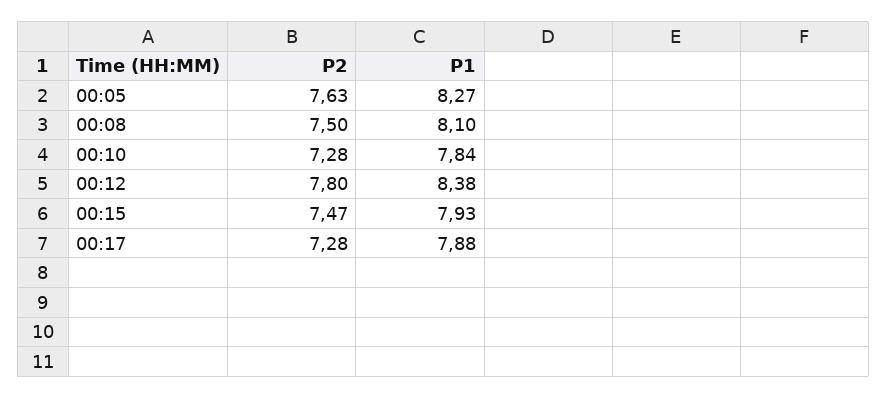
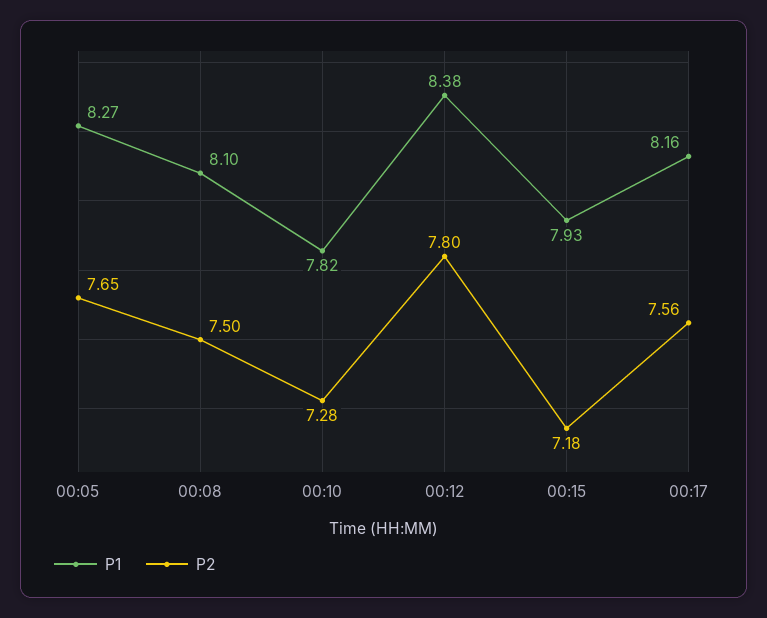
  {
    "P2": {
-     "00:05": 7.63,
+     "00:05": 7.65,
      "00:08": 7.5,
      "00:10": 7.28,
      "00:12": 7.8,
-     "00:15": 7.47,
+     "00:15": 7.18,
-     "00:17": 7.28
+     "00:17": 7.56
    },
    "P1": {
      "00:05": 8.27,
      "00:08": 8.1,
-     "00:10": 7.84,
+     "00:10": 7.82,
      "00:12": 8.38,
      "00:15": 7.93,
-     "00:17": 7.88
+     "00:17": 8.16
    }
  }

